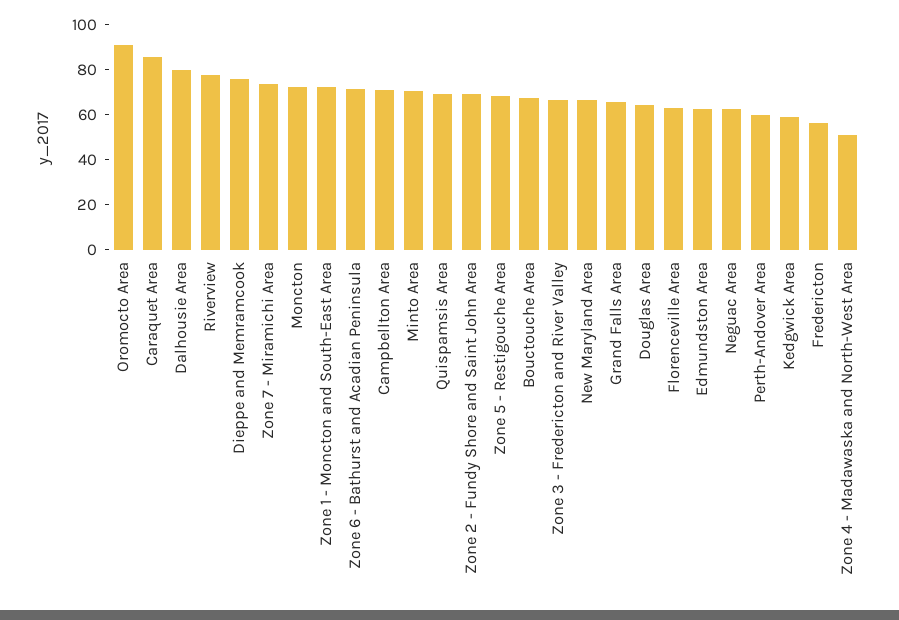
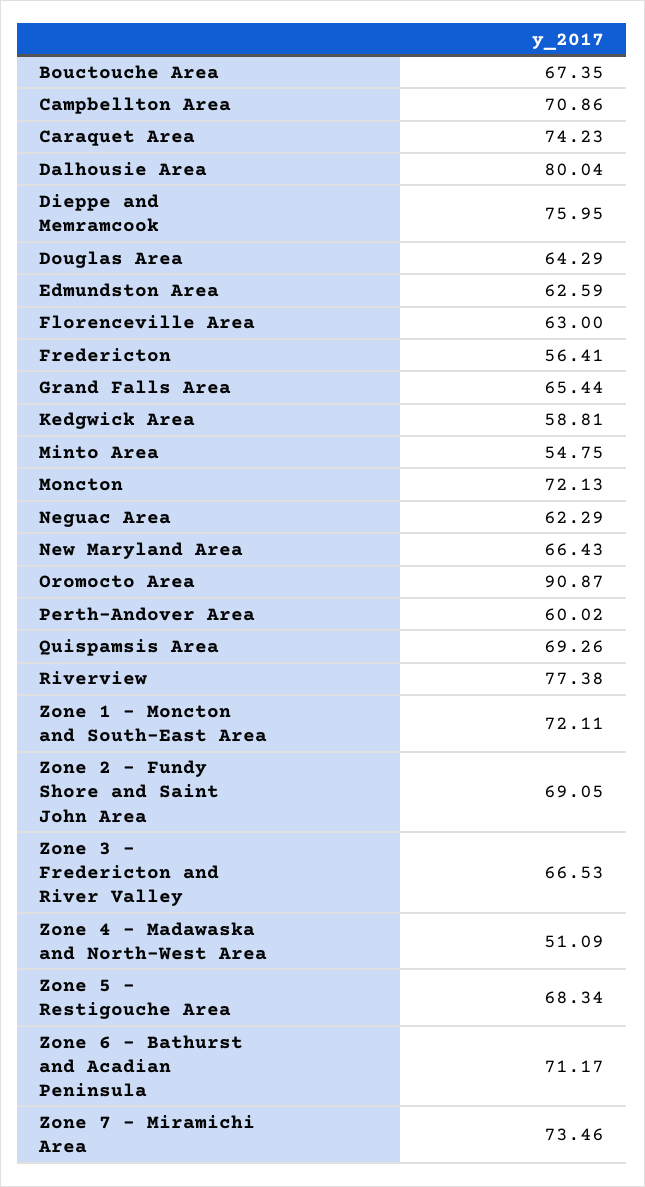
  {
    "Oromocto Area": 90.87,
-   "Caraquet Area": 85,
+   "Caraquet Area": 74.23,
    "Dalhousie Area": 80.04,
    "Riverview": 77.38,
    "Dieppe and Memramcook": 75.95,
    "Zone 7 - Miramichi Area": 73.46,
    "Moncton": 72.13,
    "Zone 1 - Moncton and South-East Area": 72.11,
    "Zone 6 - Bathurst and Acadian Peninsula": 71.17,
    "Campbellton Area": 70.86,
-   "Minto Area": 70,
+   "Minto Area": 54.75,
    "Quispamsis Area": 69.26,
    "Zone 2 - Fundy Shore and Saint John Area": 69.05,
    "Zone 5 - Restigouche Area": 68.34,
    "Bouctouche Area": 67.35,
    "Zone 3 - Fredericton and River Valley": 66.53,
    "New Maryland Area": 66.43,
    "Grand Falls Area": 65.44,
    "Douglas Area": 64.29,
    "Florenceville Area": 63,
    "Edmundston Area": 62.59,
    "Neguac Area": 62.29,
    "Perth-Andover Area": 60.02,
    "Kedgwick Area": 58.81,
    "Fredericton": 56.41,
    "Zone 4 - Madawaska and North-West Area": 51.09
  }

